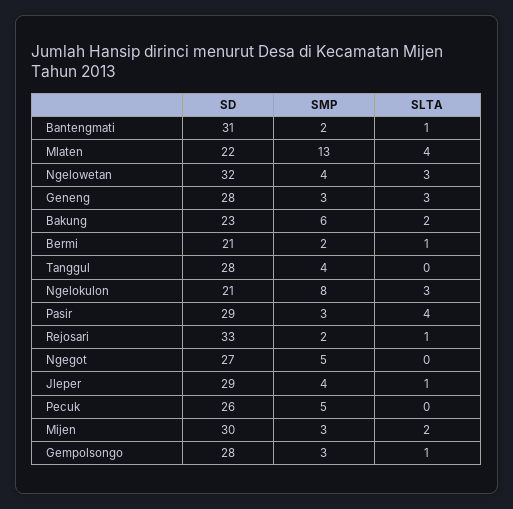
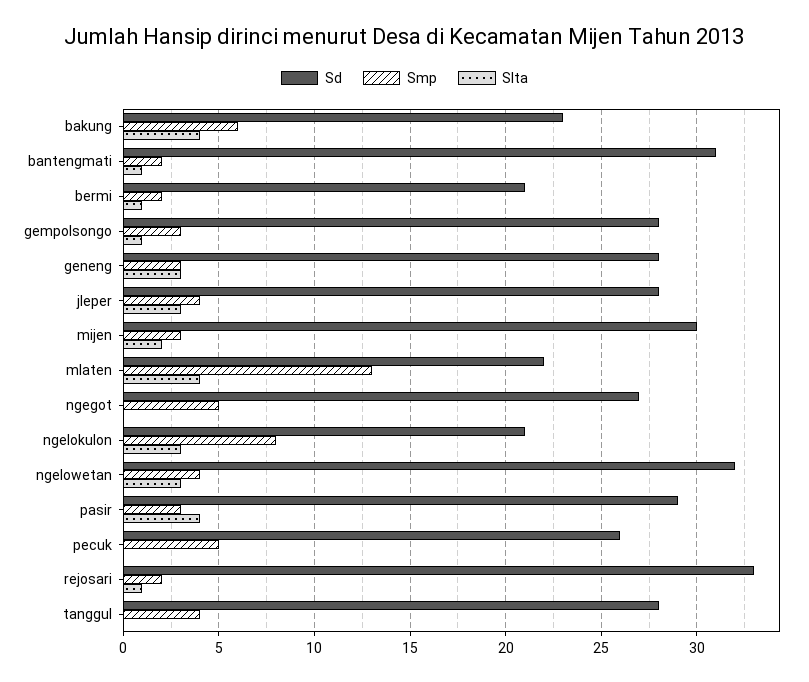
  {
    "SD": {
      "Bantengmati": 31,
      "Mlaten": 22,
      "Ngelowetan": 32,
      "Geneng": 28,
      "Bakung": 23,
      "Bermi": 21,
      "Tanggul": 28,
      "Ngelokulon": 21,
      "Pasir": 29,
      "Rejosari": 33,
      "Ngegot": 27,
-     "Jleper": 29,
+     "Jleper": 28,
      "Pecuk": 26,
      "Mijen": 30,
      "Gempolsongo": 28
    },
    "SMP": {
      "Bantengmati": 2,
      "Mlaten": 13,
      "Ngelowetan": 4,
      "Geneng": 3,
      "Bakung": 6,
      "Bermi": 2,
      "Tanggul": 4,
      "Ngelokulon": 8,
      "Pasir": 3,
      "Rejosari": 2,
      "Ngegot": 5,
      "Jleper": 4,
      "Pecuk": 5,
      "Mijen": 3,
      "Gempolsongo": 3
    },
    "SLTA": {
      "Bantengmati": 1,
      "Mlaten": 4,
      "Ngelowetan": 3,
      "Geneng": 3,
-     "Bakung": 2,
+     "Bakung": 4,
      "Bermi": 1,
      "Tanggul": 0,
      "Ngelokulon": 3,
      "Pasir": 4,
      "Rejosari": 1,
      "Ngegot": 0,
-     "Jleper": 1,
+     "Jleper": 3,
      "Pecuk": 0,
      "Mijen": 2,
      "Gempolsongo": 1
    }
  }

